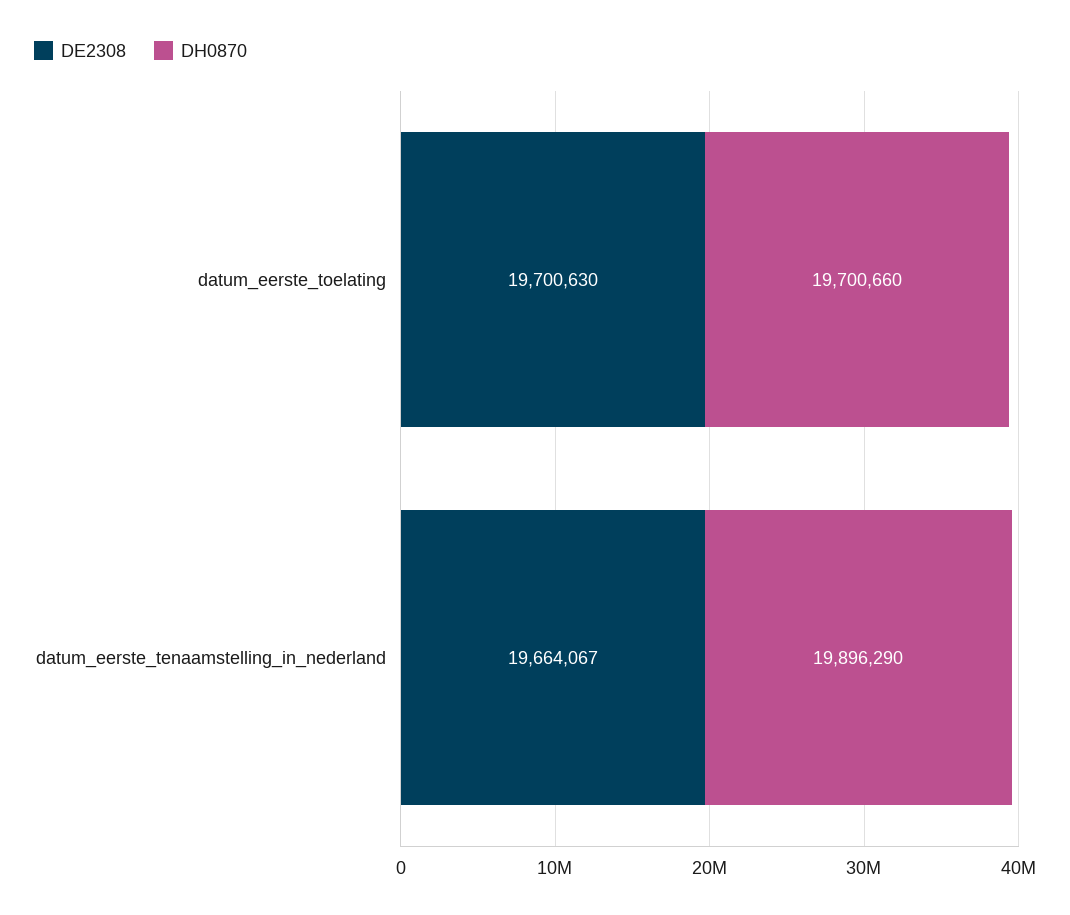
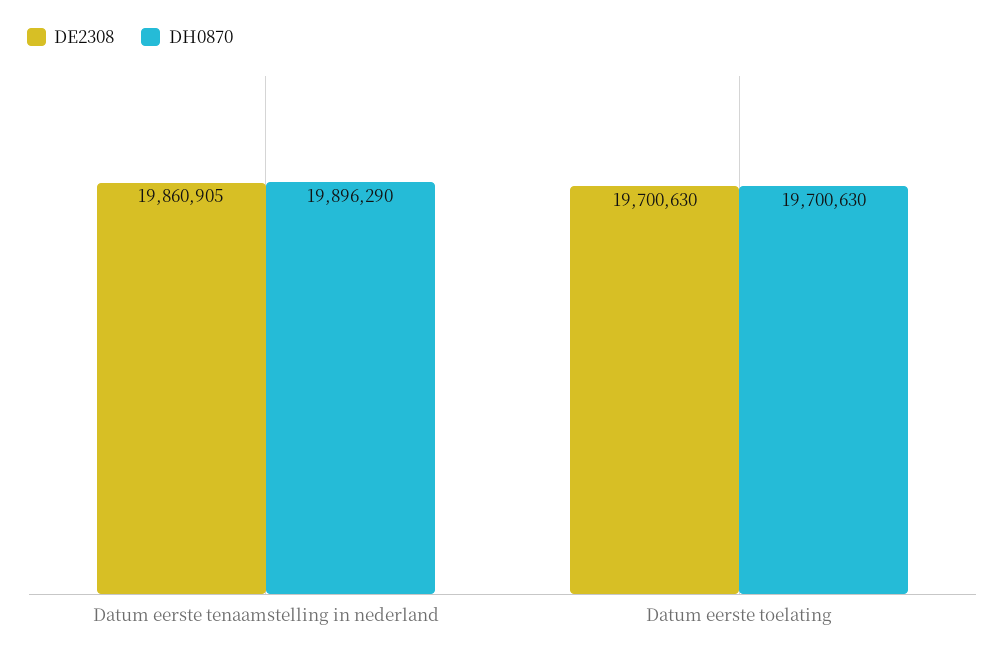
  {
    "DE2308": {
      "datum_eerste_toelating": 19700630,
-     "datum_eerste_tenaamstelling_in_nederland": 19664067
+     "datum_eerste_tenaamstelling_in_nederland": 19860905
    },
    "DH0870": {
-     "datum_eerste_toelating": 19700660,
+     "datum_eerste_toelating": 19700630,
      "datum_eerste_tenaamstelling_in_nederland": 19896290
    }
  }

